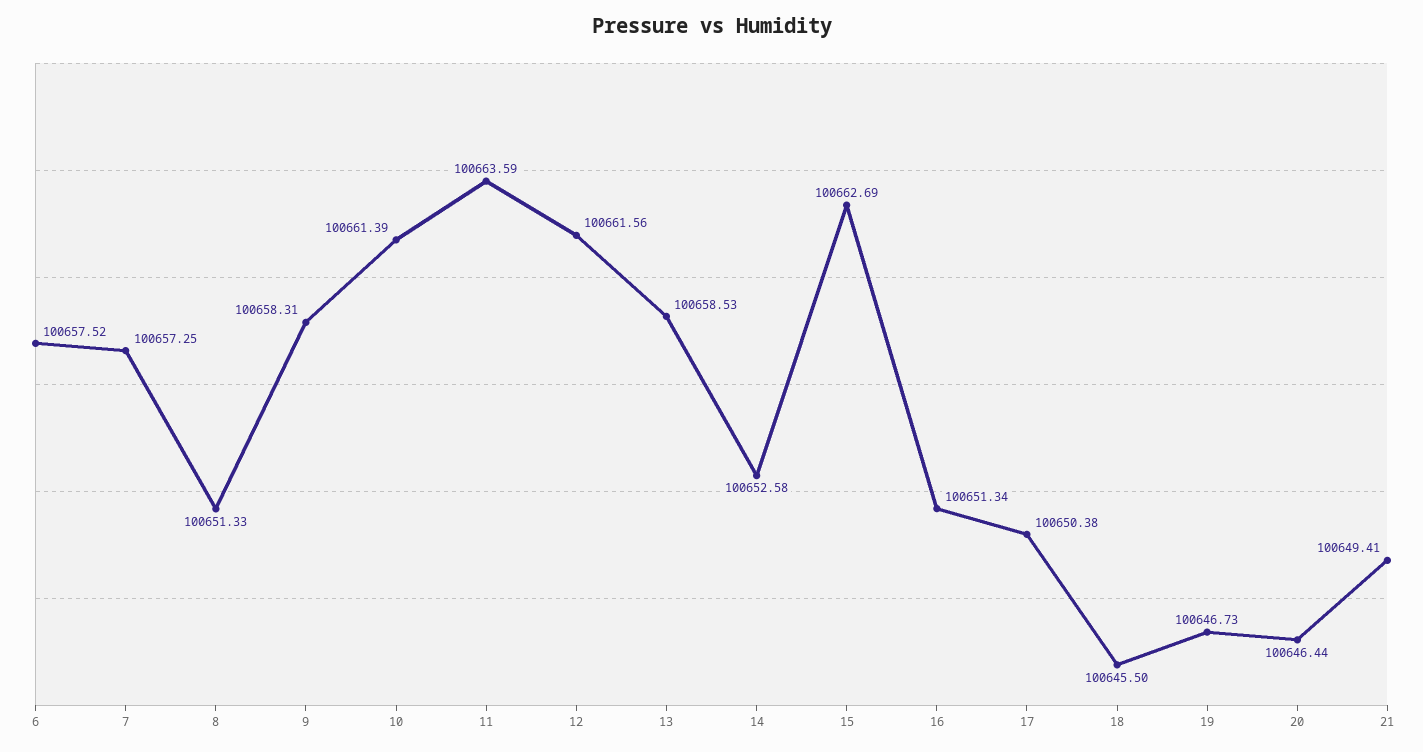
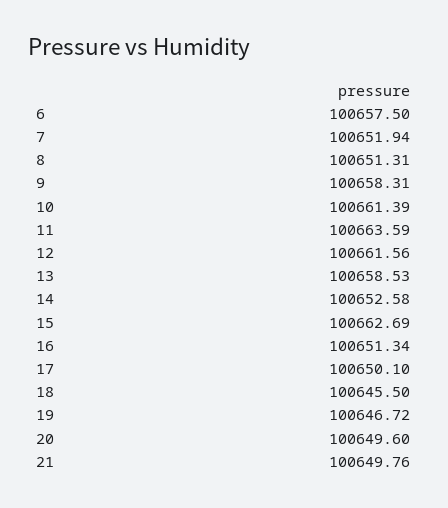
  {
-   "6": 100657.52,
+   "6": 100657.5,
-   "7": 100657.25,
+   "7": 100651.94,
-   "8": 100651.33,
+   "8": 100651.31,
    "9": 100658.31,
    "10": 100661.39,
    "11": 100663.59,
    "12": 100661.56,
    "13": 100658.53,
    "14": 100652.58,
    "15": 100662.69,
    "16": 100651.34,
-   "17": 100650.38,
+   "17": 100650.1,
    "18": 100645.5,
-   "19": 100646.73,
+   "19": 100646.72,
-   "20": 100646.44,
+   "20": 100649.6,
-   "21": 100649.41
+   "21": 100649.76
  }

